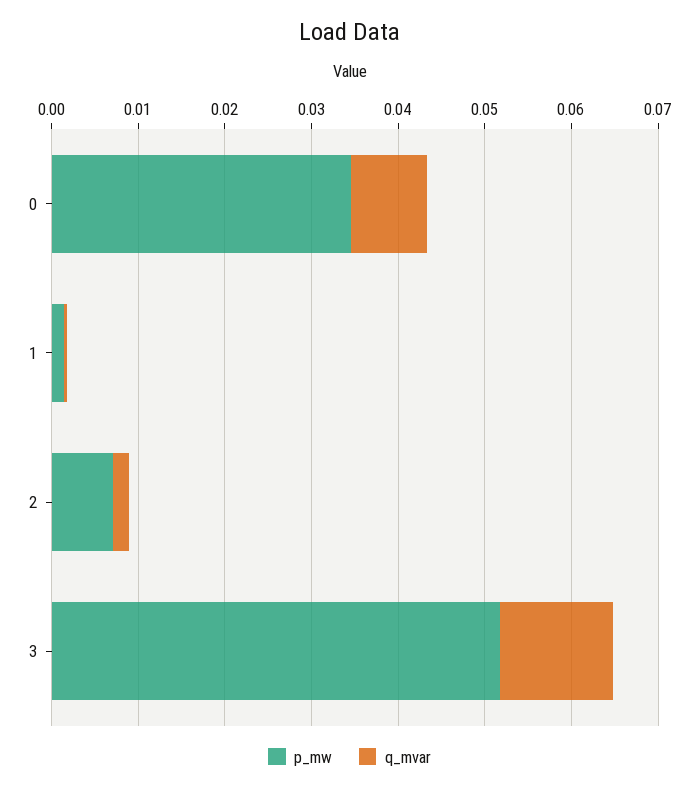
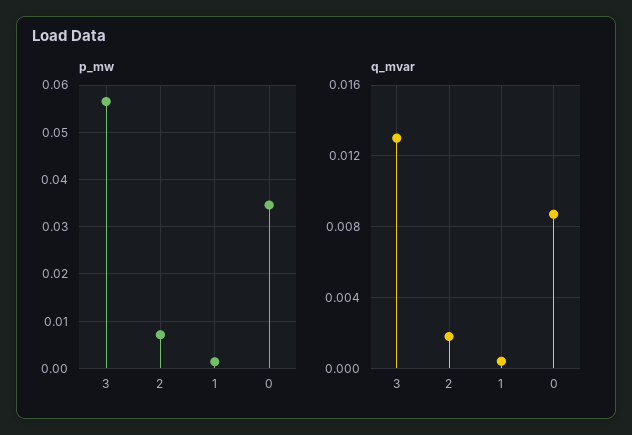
  {
    "p_mw": {
      "0": 0.034,
      "1": 0.002,
      "2": 0.008,
-     "3": 0.052
+     "3": 0.056
    },
    "q_mvar": {
      "0": 0.0085,
      "1": 0.0005,
      "2": 0.002,
      "3": 0.013
    }
  }

